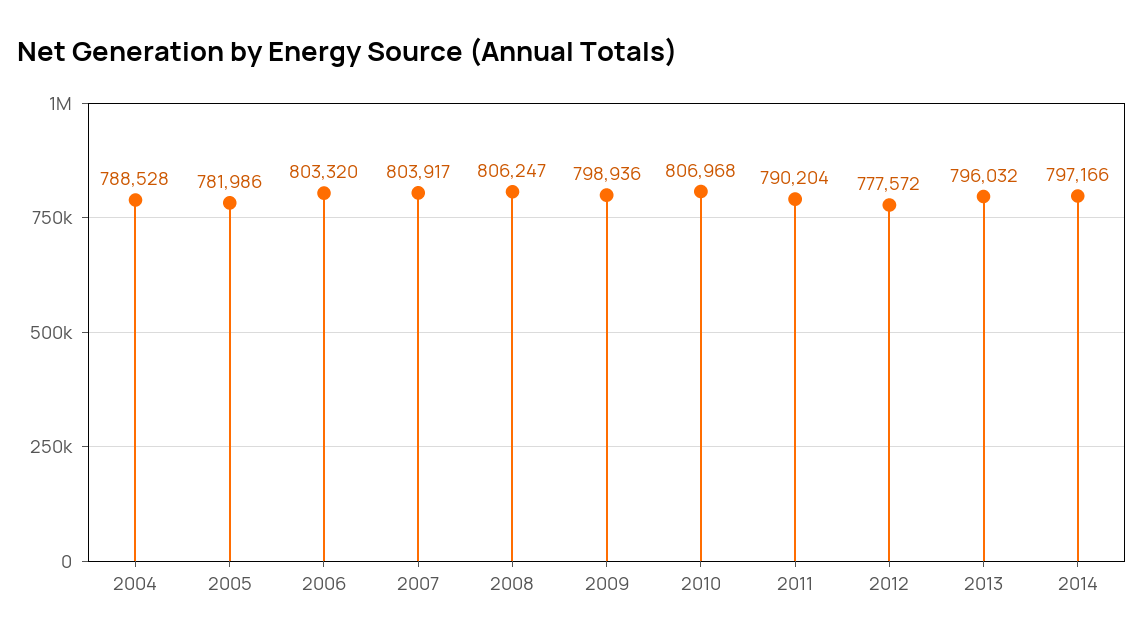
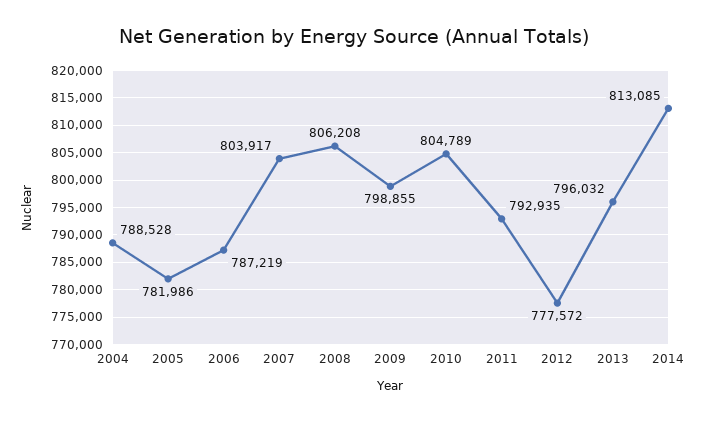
  {
    "2004": 788528,
    "2005": 781986,
-   "2006": 803320,
+   "2006": 787219,
    "2007": 803917,
-   "2008": 806247,
+   "2008": 806208,
-   "2009": 798936,
+   "2009": 798855,
-   "2010": 806968,
+   "2010": 804789,
-   "2011": 790204,
+   "2011": 792935,
    "2012": 777572,
    "2013": 796032,
-   "2014": 797166
+   "2014": 813085
  }

